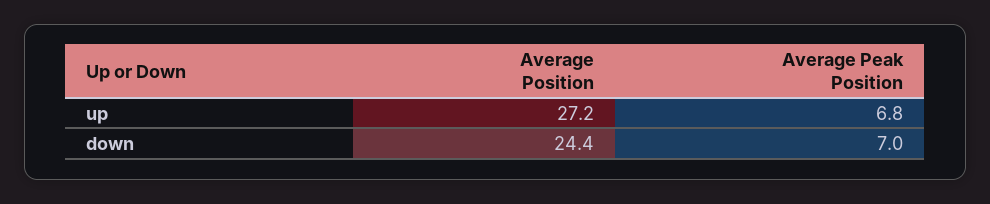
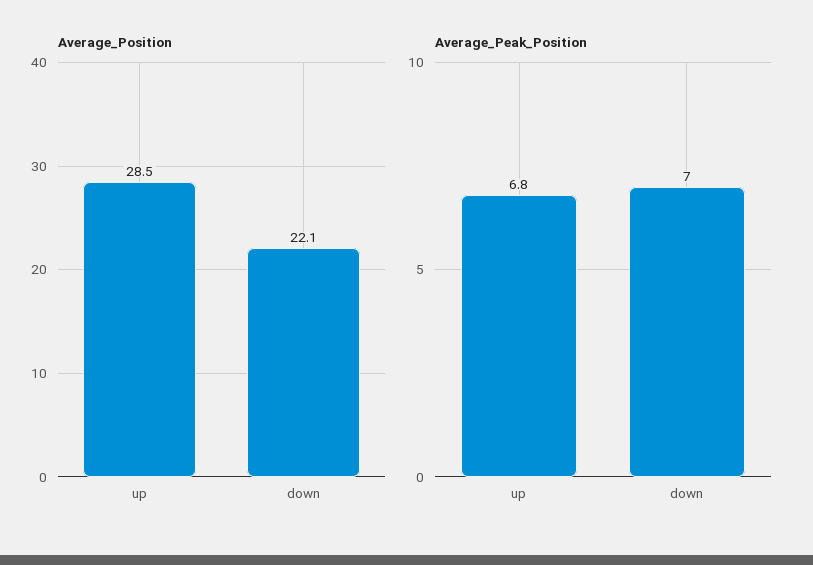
  {
    "Average Position": {
-     "up": 27.2,
+     "up": 28.5,
-     "down": 24.4
+     "down": 22.1
    },
    "Average Peak Position": {
      "up": 6.8,
      "down": 7
    }
  }

